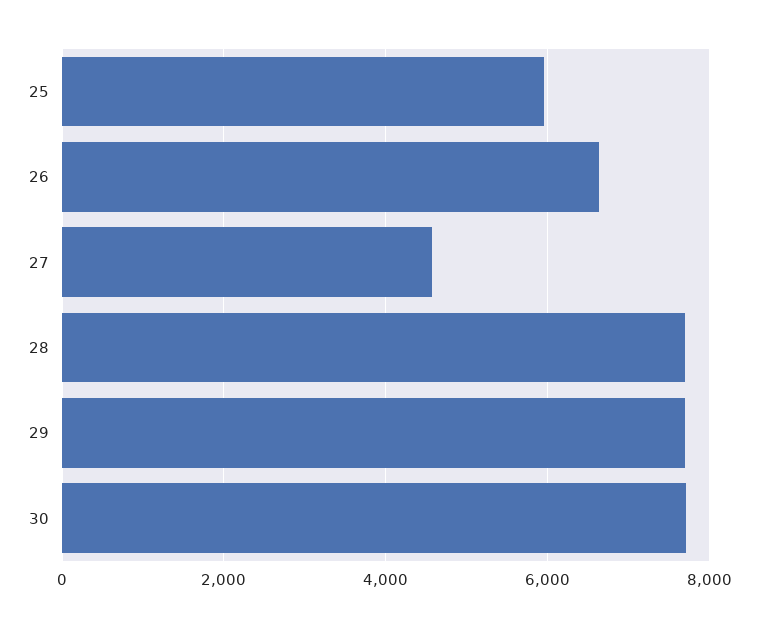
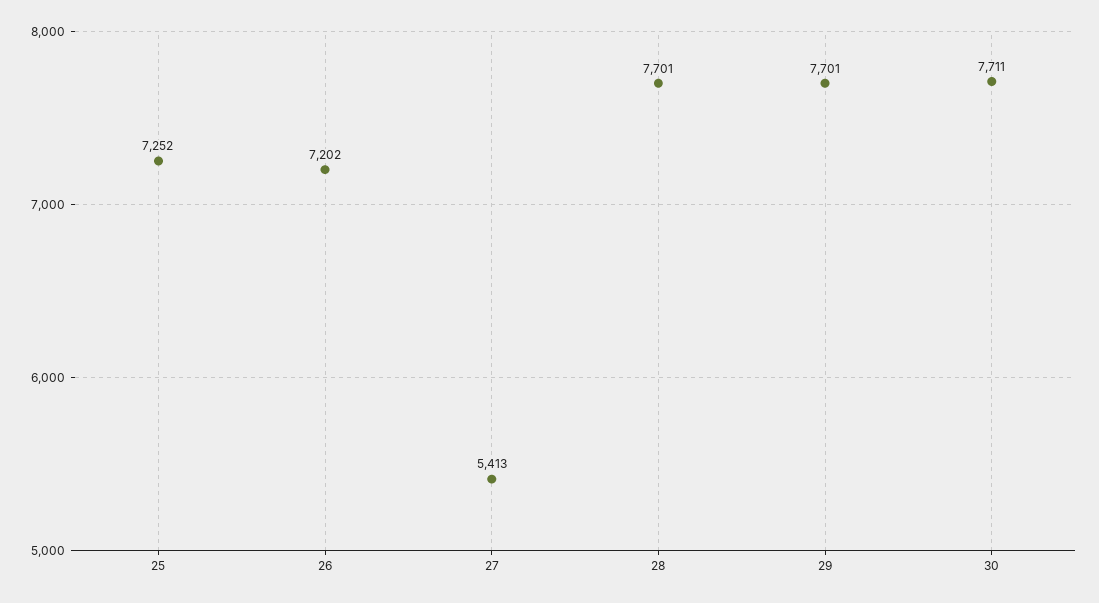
  {
-   "25": 6000,
+   "25": 7252,
-   "26": 6600,
+   "26": 7202,
-   "27": 4600,
+   "27": 5413,
    "28": 7701,
    "29": 7701,
    "30": 7711
  }

